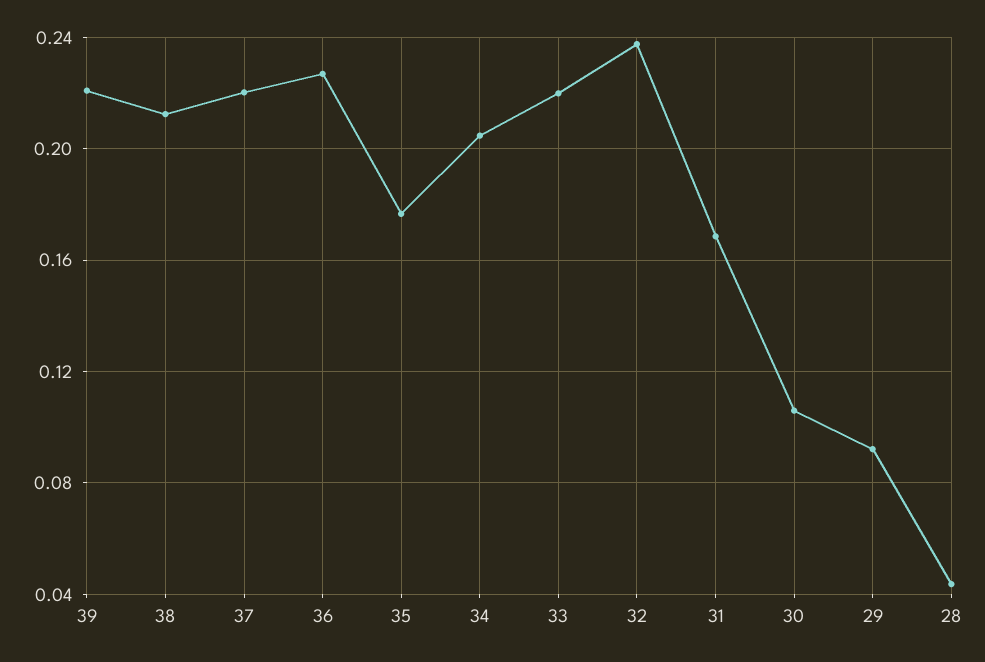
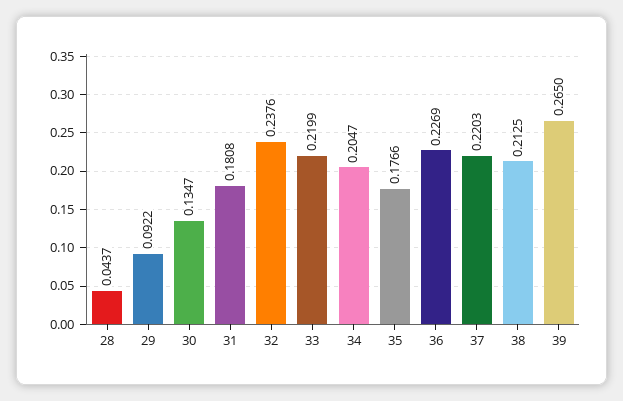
  {
-   "39": 0.22,
+   "39": 0.265,
    "38": 0.2125,
    "37": 0.2203,
    "36": 0.2269,
    "35": 0.1766,
    "34": 0.2047,
    "33": 0.2199,
    "32": 0.2376,
-   "31": 0.17,
+   "31": 0.1808,
-   "30": 0.105,
+   "30": 0.1347,
    "29": 0.0922,
    "28": 0.0437
  }

